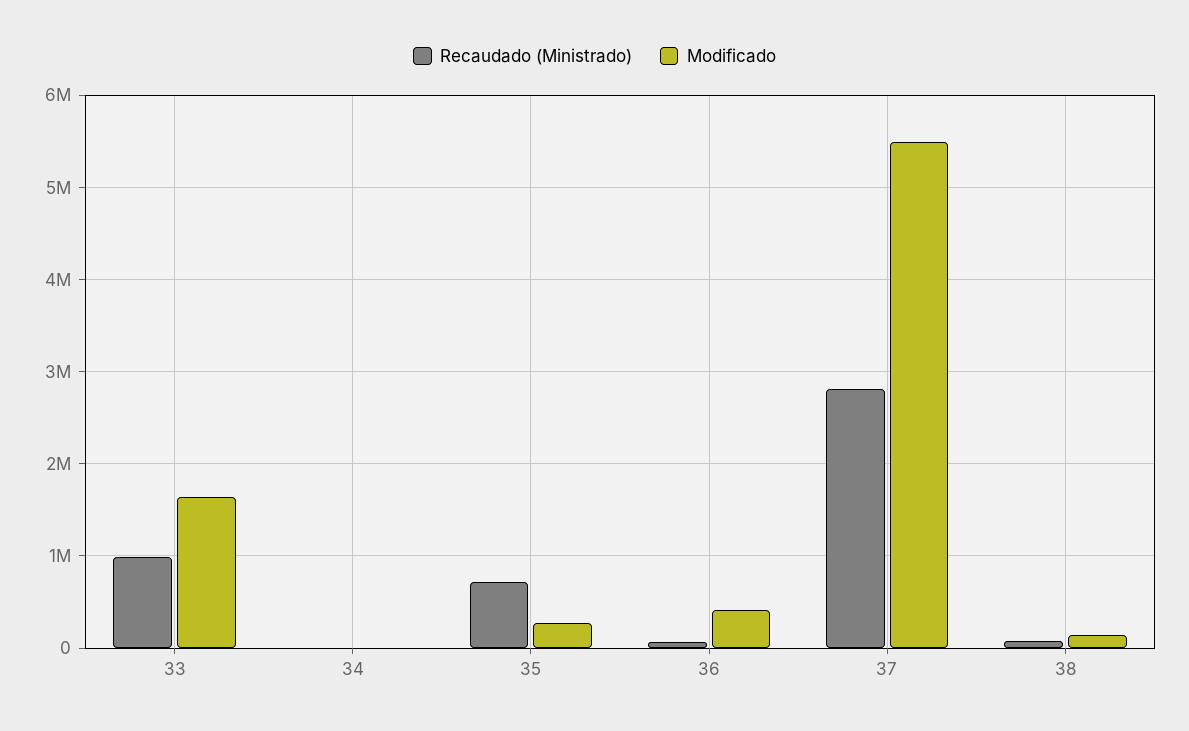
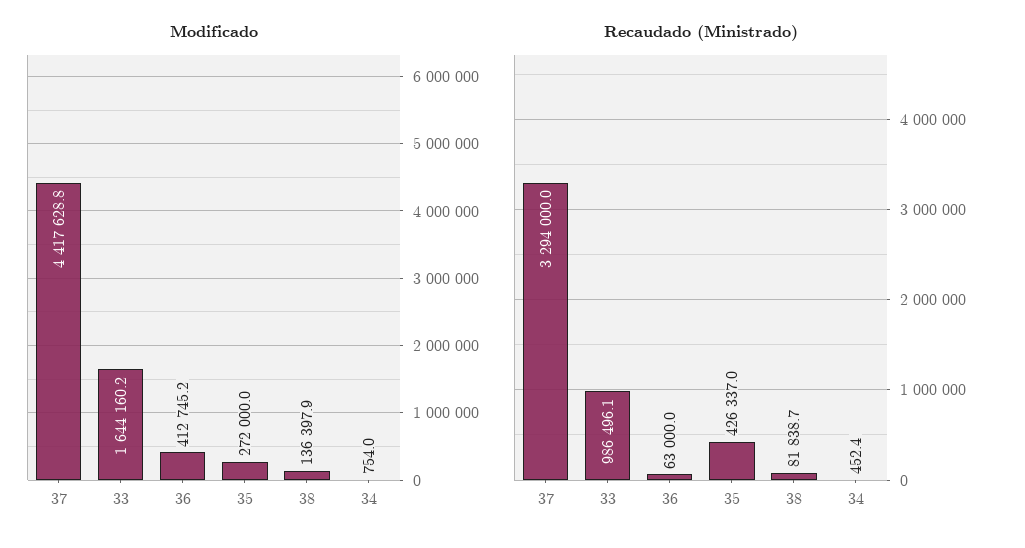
  {
    "Recaudado (Ministrado)": {
      "33": 986496.1,
      "34": 452.4,
-     "35": 700000,
+     "35": 426337,
      "36": 63000,
-     "37": 2800000,
+     "37": 3294000,
      "38": 81838.7
    },
    "Modificado": {
      "33": 1644160.2,
      "34": 754,
      "35": 272000,
      "36": 412745.2,
-     "37": 5500000,
+     "37": 4417628.8,
      "38": 136397.9
    }
  }

